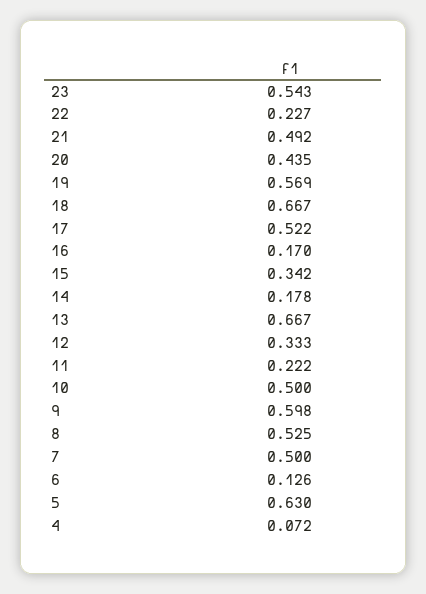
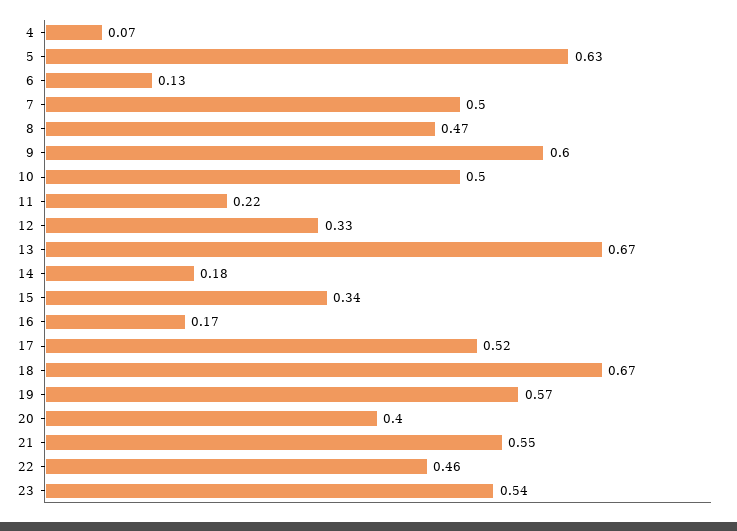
  {
    "23": 0.543,
-   "22": 0.227,
+   "22": 0.46,
-   "21": 0.492,
+   "21": 0.55,
-   "20": 0.435,
+   "20": 0.4,
    "19": 0.569,
    "18": 0.667,
    "17": 0.522,
    "16": 0.17,
    "15": 0.342,
    "14": 0.178,
    "13": 0.667,
    "12": 0.333,
    "11": 0.222,
    "10": 0.5,
    "9": 0.598,
-   "8": 0.525,
+   "8": 0.47,
    "7": 0.5,
    "6": 0.126,
    "5": 0.63,
    "4": 0.072
  }

